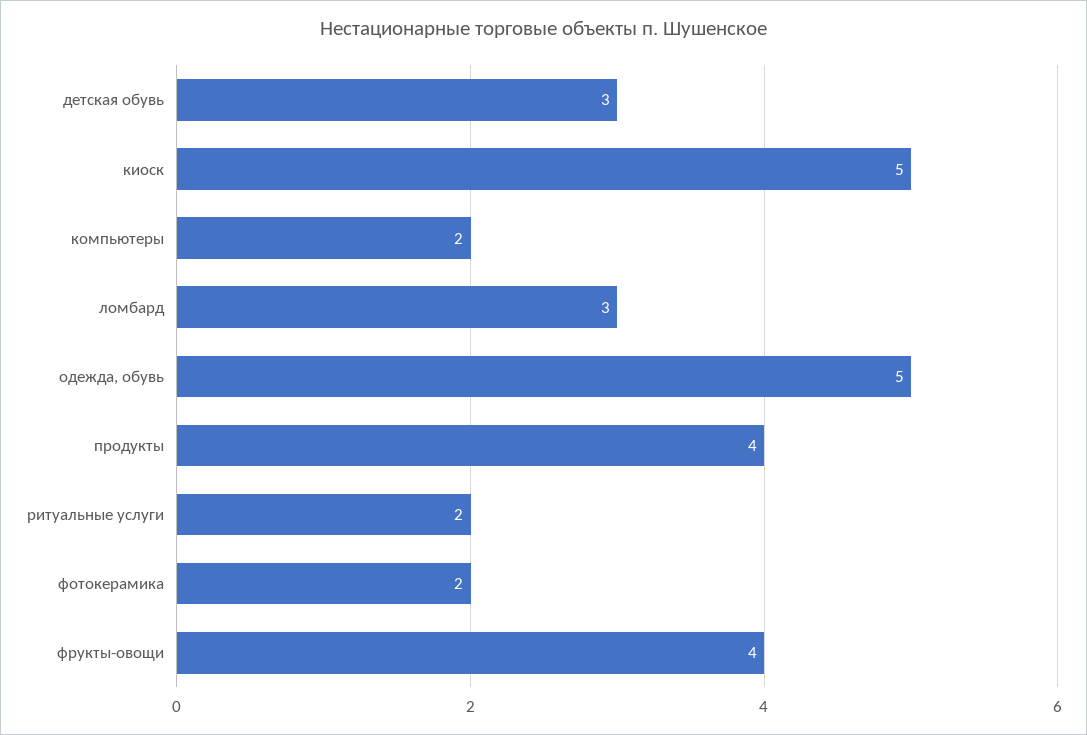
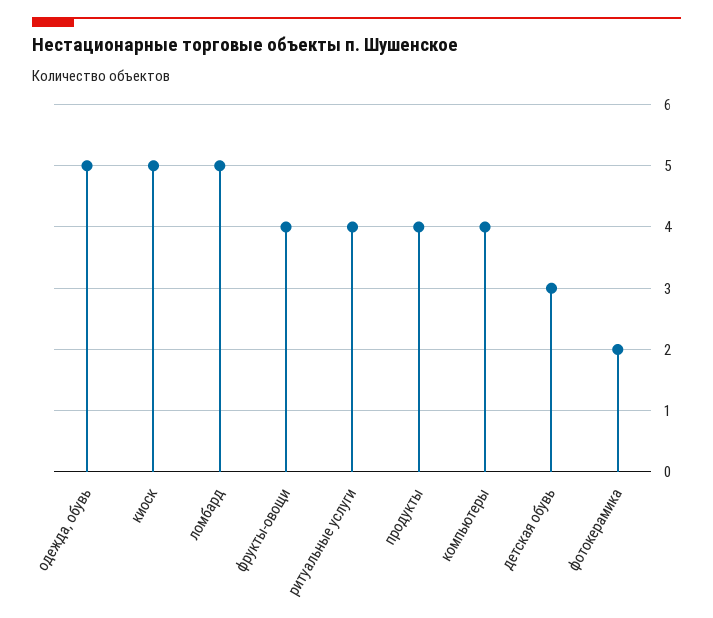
  {
    "детская обувь": 3,
    "киоск": 5,
-   "компьютеры": 2,
+   "компьютеры": 4,
-   "ломбард": 3,
+   "ломбард": 5,
    "одежда, обувь": 5,
    "продукты": 4,
-   "ритуальные услуги": 2,
+   "ритуальные услуги": 4,
    "фотокерамика": 2,
    "фрукты-овощи": 4
  }

